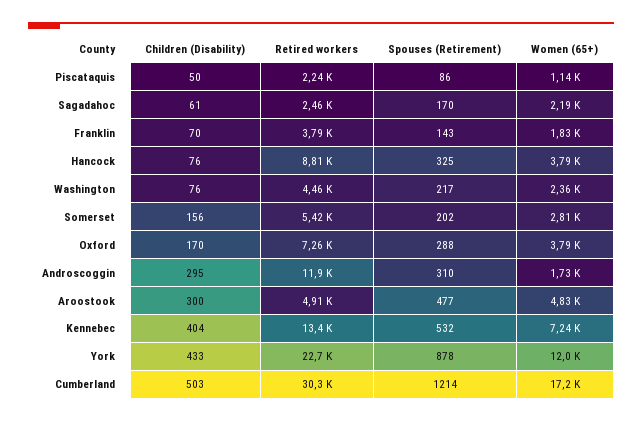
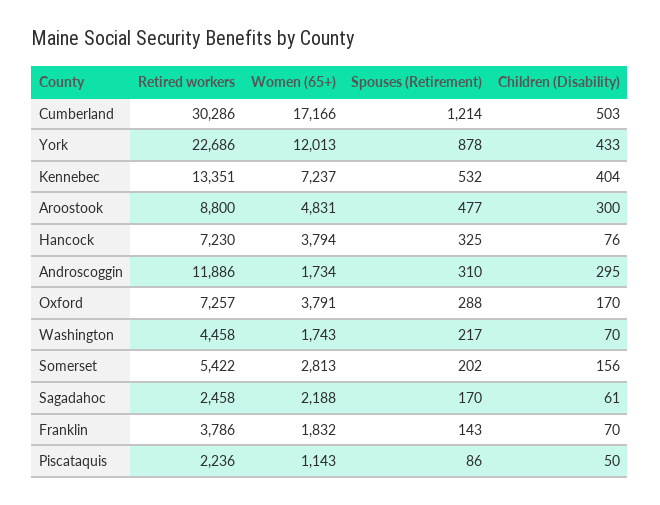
  {
    "Children (Disability)": {
      "Piscataquis": 50,
      "Sagadahoc": 61,
      "Franklin": 70,
      "Hancock": 76,
-     "Washington": 76,
+     "Washington": 70,
      "Somerset": 156,
      "Oxford": 170,
      "Androscoggin": 295,
      "Aroostook": 300,
      "Kennebec": 404,
      "York": 433,
      "Cumberland": 503
    },
    "Retired workers": {
      "Piscataquis": 2236,
      "Sagadahoc": 2458,
      "Franklin": 3786,
-     "Hancock": 8810,
+     "Hancock": 7230,
      "Washington": 4458,
      "Somerset": 5422,
      "Oxford": 7257,
      "Androscoggin": 11886,
-     "Aroostook": 4910,
+     "Aroostook": 8800,
      "Kennebec": 13351,
      "York": 22686,
      "Cumberland": 30286
    },
    "Spouses (Retirement)": {
      "Piscataquis": 86,
      "Sagadahoc": 170,
      "Franklin": 143,
      "Hancock": 325,
      "Washington": 217,
      "Somerset": 202,
      "Oxford": 288,
      "Androscoggin": 310,
      "Aroostook": 477,
      "Kennebec": 532,
      "York": 878,
      "Cumberland": 1214
    },
    "Women (65+)": {
      "Piscataquis": 1143,
      "Sagadahoc": 2188,
      "Franklin": 1832,
      "Hancock": 3794,
-     "Washington": 2360,
+     "Washington": 1743,
      "Somerset": 2813,
      "Oxford": 3791,
      "Androscoggin": 1734,
      "Aroostook": 4831,
      "Kennebec": 7237,
      "York": 12013,
      "Cumberland": 17166
    }
  }

